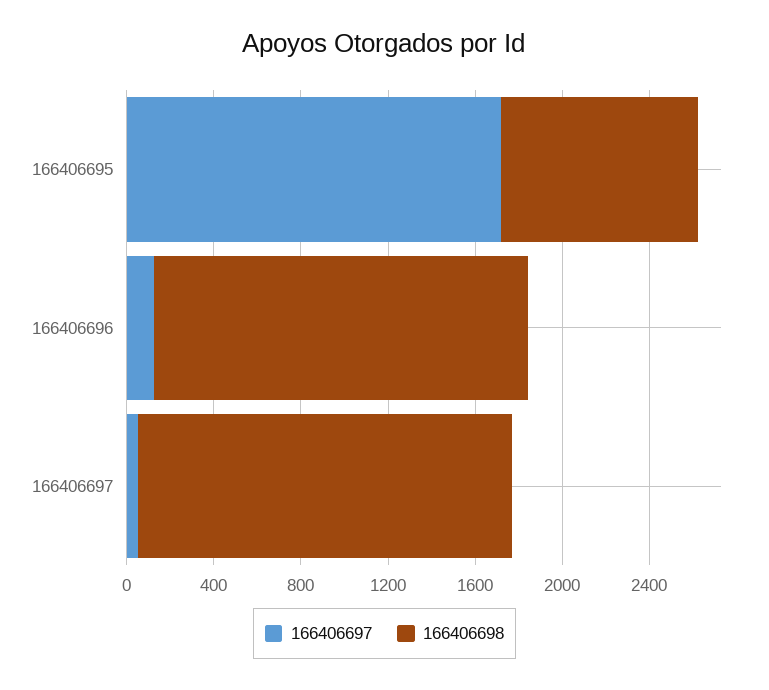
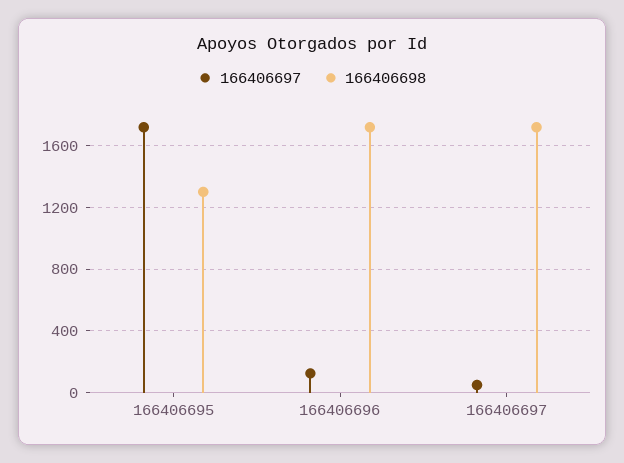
  {
    "166406697": {
      "166406695": 1700,
      "166406696": 100,
      "166406697": 50
    },
    "166406698": {
-     "166406695": 900,
+     "166406695": 1300,
      "166406696": 1700,
      "166406697": 1700
    }
  }

